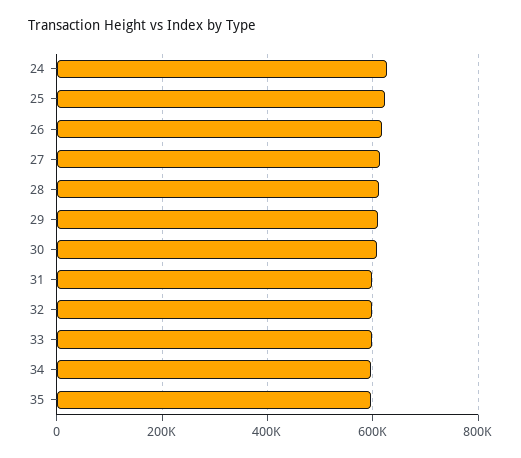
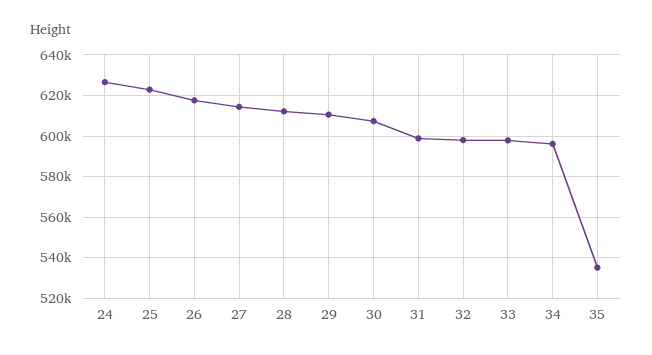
  {
    "24": 625000,
    "25": 625000,
    "26": 620000,
    "27": 615000,
    "28": 610000,
    "29": 610000,
    "30": 605000,
    "31": 600000,
    "32": 600000,
    "33": 600000,
    "34": 595000,
-   "35": 600000
+   "35": 535000
  }

